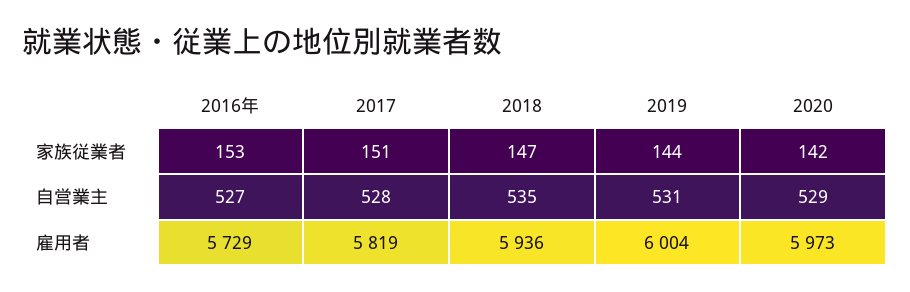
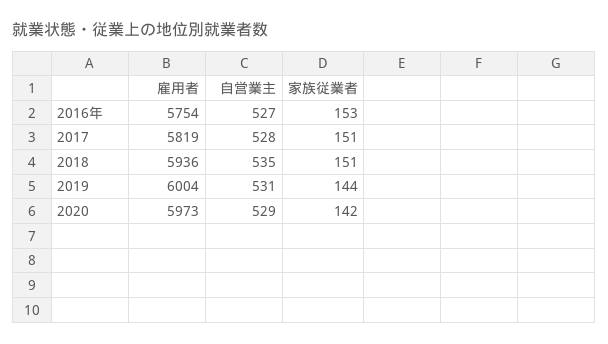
  {
    "2016年": {
      "家族従業者": 153,
      "自営業主": 527,
-     "雇用者": 5729
+     "雇用者": 5754
    },
    "2017": {
      "家族従業者": 151,
      "自営業主": 528,
      "雇用者": 5819
    },
    "2018": {
-     "家族従業者": 147,
+     "家族従業者": 151,
      "自営業主": 535,
      "雇用者": 5936
    },
    "2019": {
      "家族従業者": 144,
      "自営業主": 531,
      "雇用者": 6004
    },
    "2020": {
      "家族従業者": 142,
      "自営業主": 529,
      "雇用者": 5973
    }
  }

